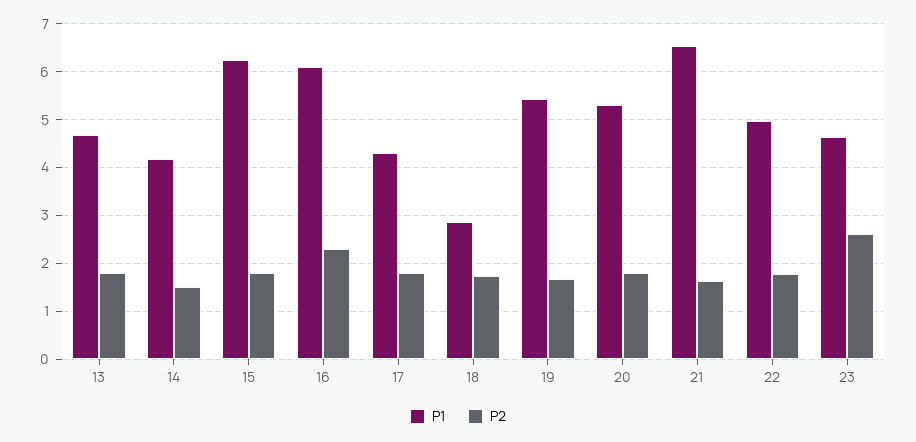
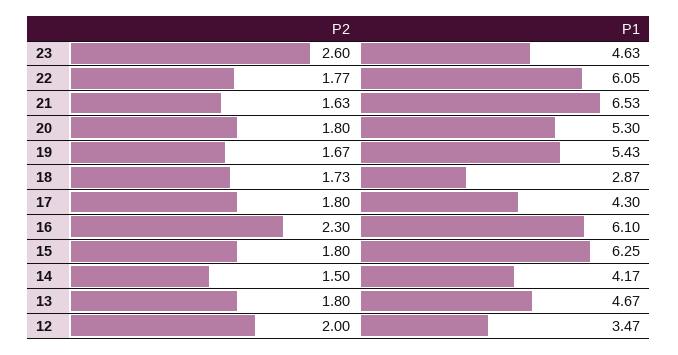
  {
    "P1": {
      "13": 4.67,
      "14": 4.17,
      "15": 6.25,
      "16": 6.1,
      "17": 4.3,
      "18": 2.87,
      "19": 5.43,
      "20": 5.3,
      "21": 6.53,
-     "22": 5,
+     "22": 6.05,
-     "23": 4.63
+     "23": 4.63,
+     "12": 3.47
    },
    "P2": {
      "13": 1.8,
      "14": 1.5,
      "15": 1.8,
      "16": 2.3,
      "17": 1.8,
      "18": 1.73,
      "19": 1.67,
      "20": 1.8,
      "21": 1.63,
      "22": 1.77,
-     "23": 2.6
+     "23": 2.6,
+     "12": 2
    }
  }

